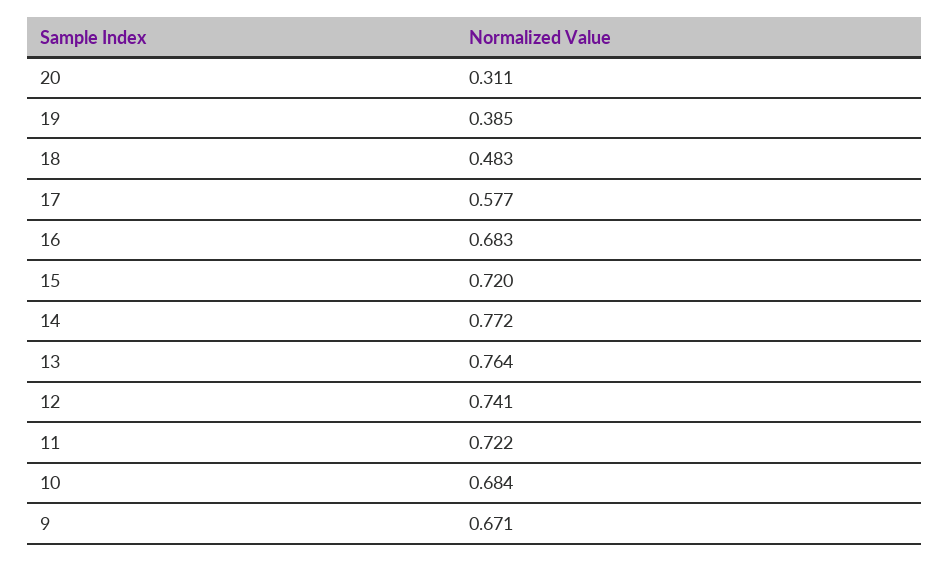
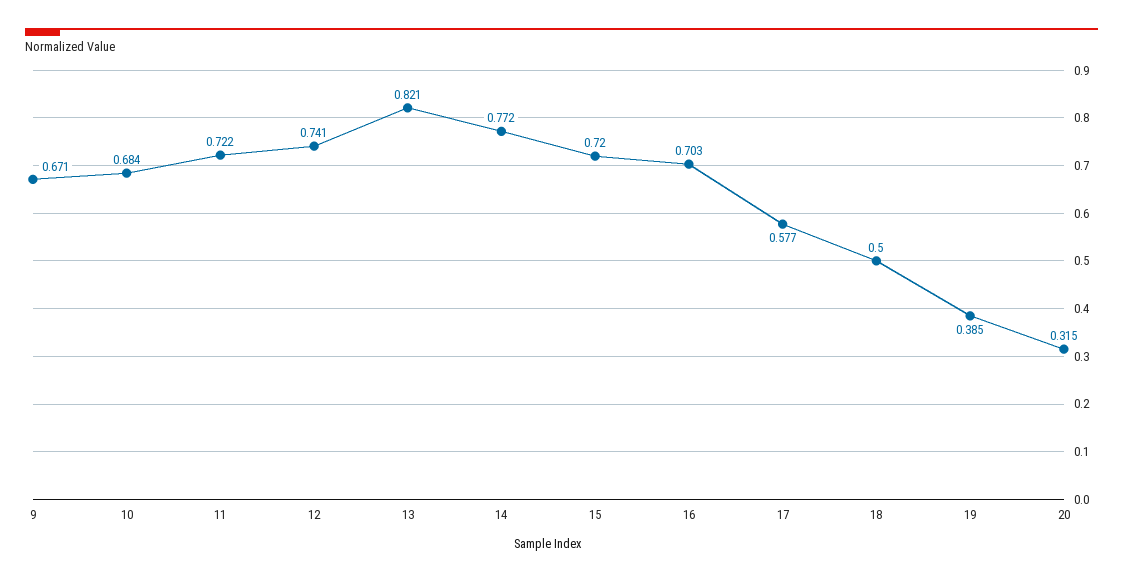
  {
-   "20": 0.311,
+   "20": 0.315,
    "19": 0.385,
-   "18": 0.483,
+   "18": 0.5,
    "17": 0.577,
-   "16": 0.683,
+   "16": 0.703,
    "15": 0.72,
    "14": 0.772,
-   "13": 0.764,
+   "13": 0.821,
    "12": 0.741,
    "11": 0.722,
    "10": 0.684,
    "9": 0.671
  }

